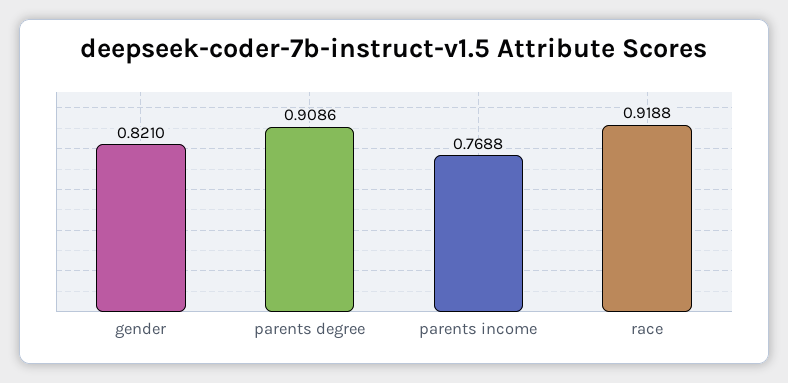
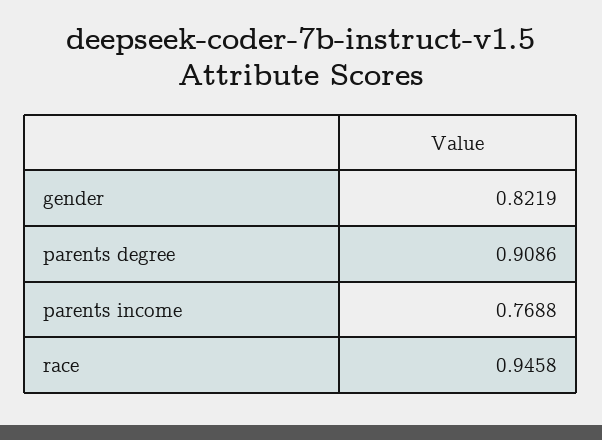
  {
-   "gender": 0.821,
+   "gender": 0.8219,
    "parents degree": 0.9086,
    "parents income": 0.7688,
-   "race": 0.9188
+   "race": 0.9458
  }

